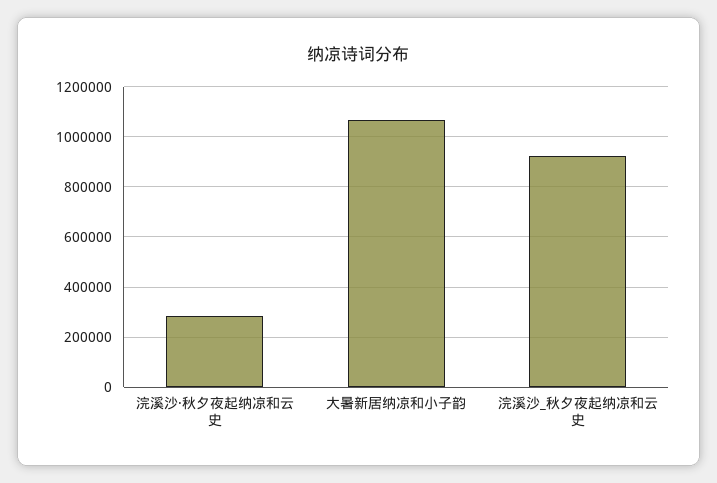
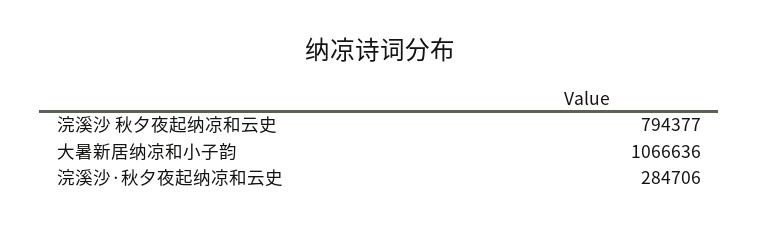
  {
    "浣溪沙·秋夕夜起纳凉和云史": 284706,
    "大暑新居纳凉和小子韵": 1066636,
-   "浣溪沙_秋夕夜起纳凉和云史": 925000
+   "浣溪沙_秋夕夜起纳凉和云史": 794377
  }

